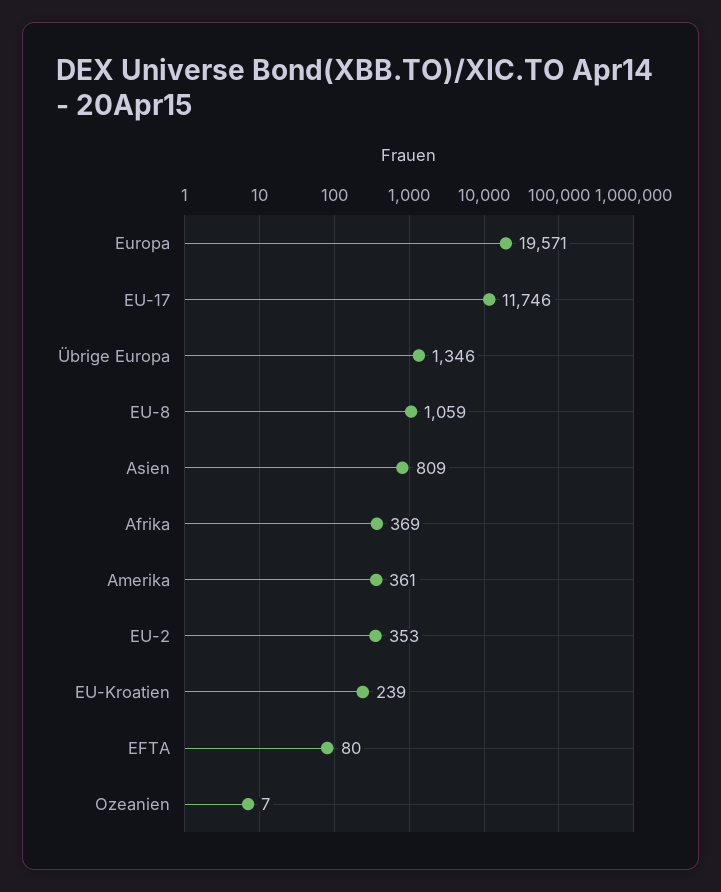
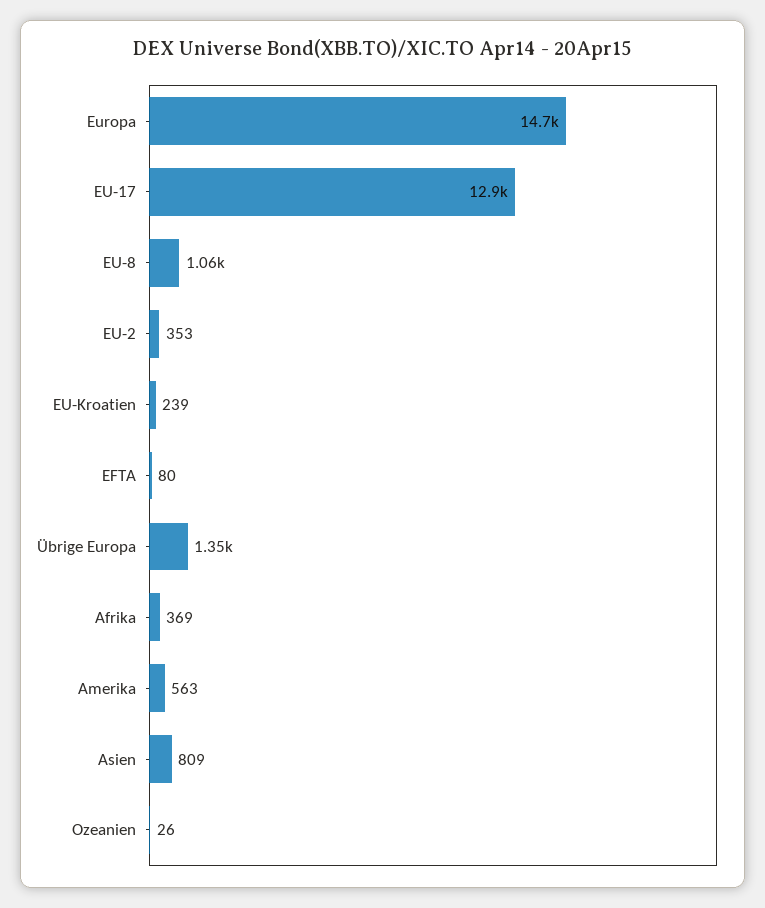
  {
-   "Europa": 19571,
+   "Europa": 14700,
-   "EU-17": 11746,
+   "EU-17": 12900,
    "Übrige Europa": 1346,
    "EU-8": 1059,
    "Asien": 809,
    "Afrika": 369,
-   "Amerika": 361,
+   "Amerika": 563,
    "EU-2": 353,
    "EU-Kroatien": 239,
    "EFTA": 80,
-   "Ozeanien": 7
+   "Ozeanien": 26
  }

